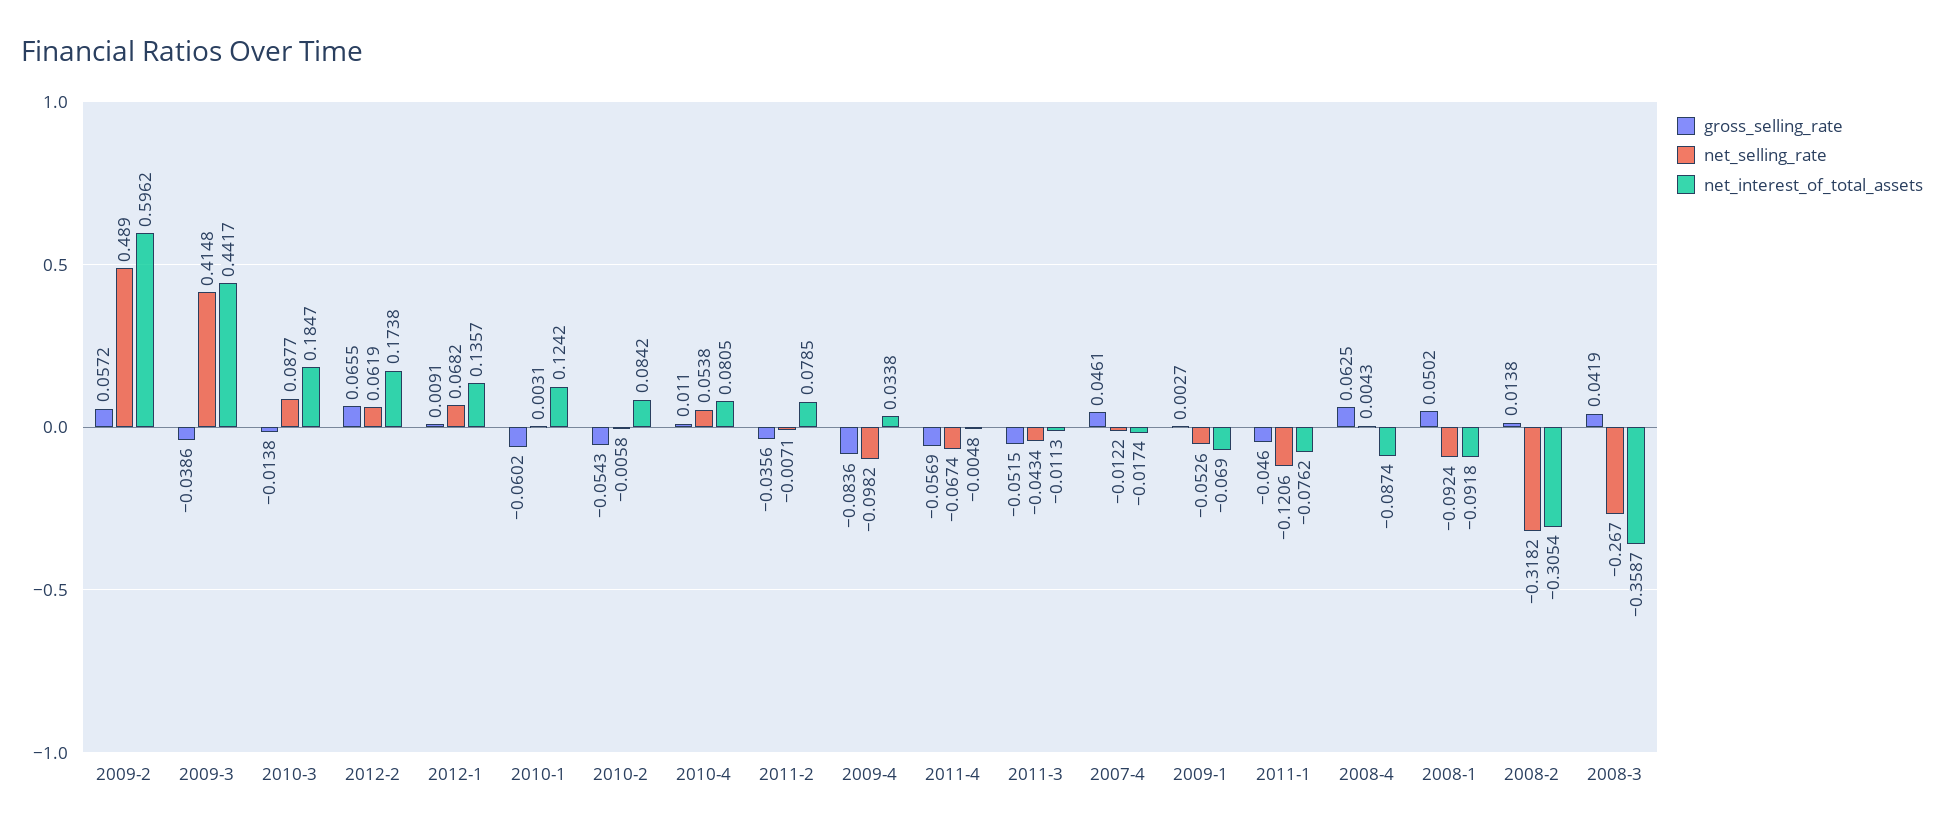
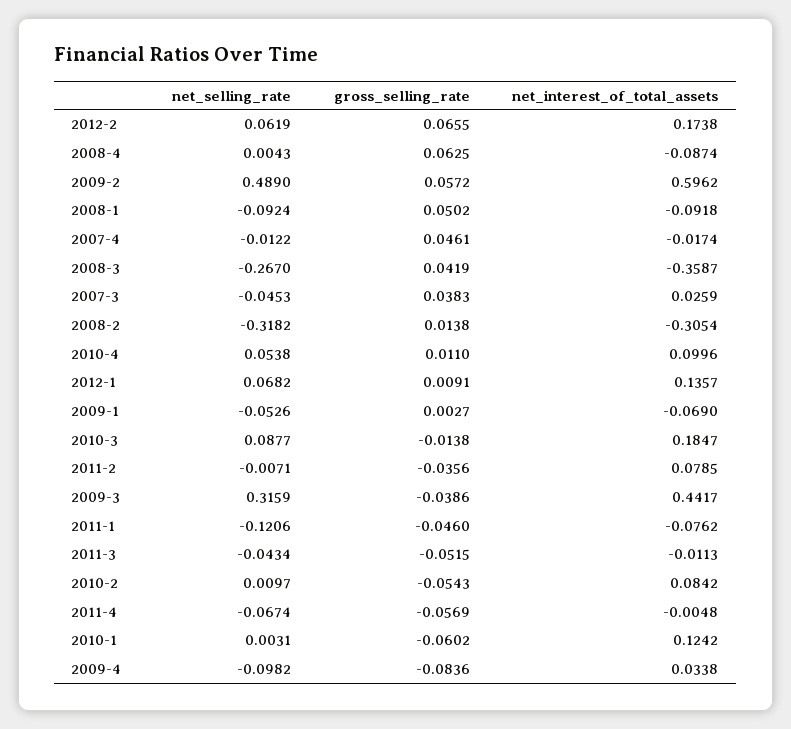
  {
    "gross_selling_rate": {
      "2009-2": 0.0572,
      "2009-3": -0.0386,
      "2010-3": -0.0138,
      "2012-2": 0.0655,
      "2012-1": 0.0091,
      "2010-1": -0.0602,
      "2010-2": -0.0543,
      "2010-4": 0.011,
      "2011-2": -0.0356,
      "2009-4": -0.0836,
      "2011-4": -0.0569,
      "2011-3": -0.0515,
      "2007-4": 0.0461,
      "2009-1": 0.0027,
      "2011-1": -0.046,
      "2008-4": 0.0625,
      "2008-1": 0.0502,
      "2008-2": 0.0138,
-     "2008-3": 0.0419
+     "2008-3": 0.0419,
+     "2007-3": 0.0383
    },
    "net_selling_rate": {
      "2009-2": 0.489,
-     "2009-3": 0.4148,
+     "2009-3": 0.3159,
      "2010-3": 0.0877,
      "2012-2": 0.0619,
      "2012-1": 0.0682,
      "2010-1": 0.0031,
-     "2010-2": -0.0058,
+     "2010-2": 0.0097,
      "2010-4": 0.0538,
      "2011-2": -0.0071,
      "2009-4": -0.0982,
      "2011-4": -0.0674,
      "2011-3": -0.0434,
      "2007-4": -0.0122,
      "2009-1": -0.0526,
      "2011-1": -0.1206,
      "2008-4": 0.0043,
      "2008-1": -0.0924,
      "2008-2": -0.3182,
-     "2008-3": -0.267
+     "2008-3": -0.267,
+     "2007-3": -0.0453
    },
    "net_interest_of_total_assets": {
      "2009-2": 0.5962,
      "2009-3": 0.4417,
      "2010-3": 0.1847,
      "2012-2": 0.1738,
      "2012-1": 0.1357,
      "2010-1": 0.1242,
      "2010-2": 0.0842,
-     "2010-4": 0.0805,
+     "2010-4": 0.0996,
      "2011-2": 0.0785,
      "2009-4": 0.0338,
      "2011-4": -0.0048,
      "2011-3": -0.0113,
      "2007-4": -0.0174,
      "2009-1": -0.069,
      "2011-1": -0.0762,
      "2008-4": -0.0874,
      "2008-1": -0.0918,
      "2008-2": -0.3054,
-     "2008-3": -0.3587
+     "2008-3": -0.3587,
+     "2007-3": 0.0259
    }
  }

